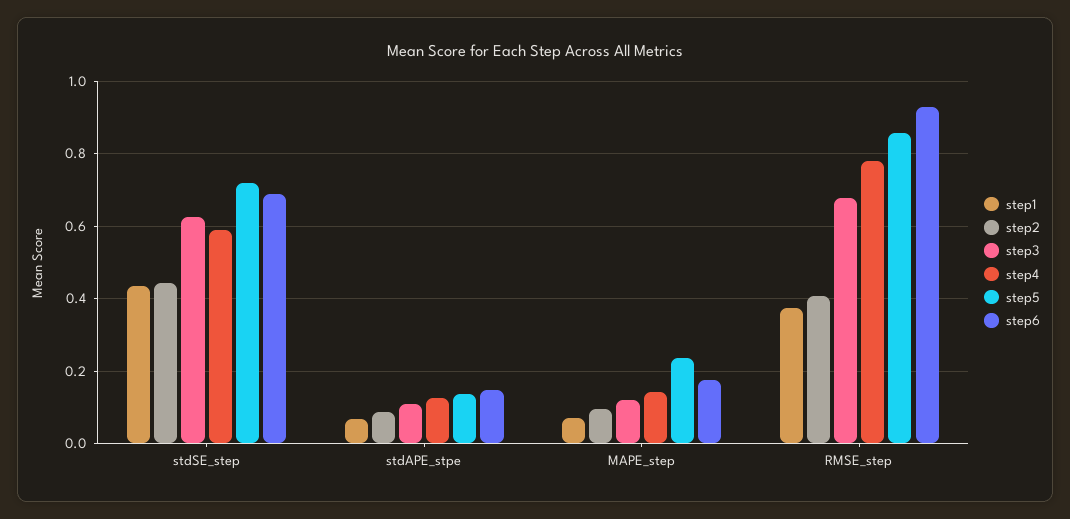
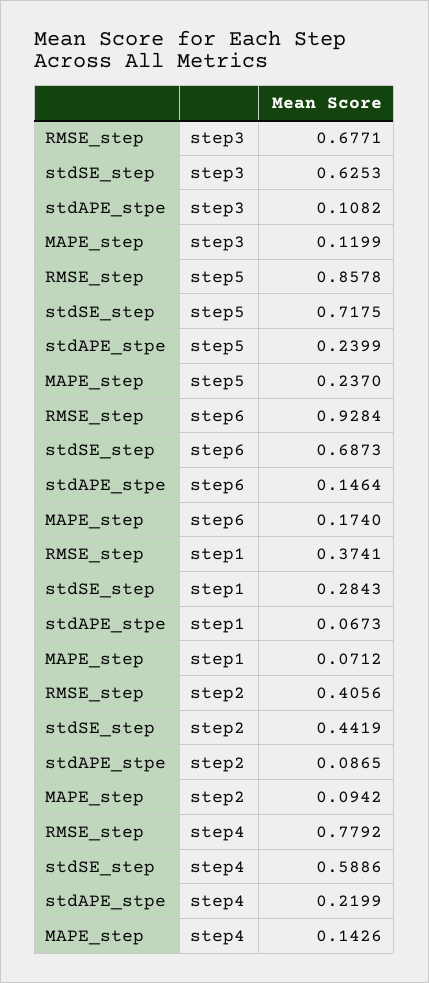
  {
    "step1": {
-     "stdSE_step": 0.44,
+     "stdSE_step": 0.2843,
      "stdAPE_stpe": 0.0673,
      "MAPE_step": 0.0712,
      "RMSE_step": 0.3741
    },
    "step2": {
      "stdSE_step": 0.4419,
      "stdAPE_stpe": 0.0865,
      "MAPE_step": 0.0942,
      "RMSE_step": 0.4056
    },
    "step3": {
      "stdSE_step": 0.6253,
      "stdAPE_stpe": 0.1082,
      "MAPE_step": 0.1199,
      "RMSE_step": 0.6771
    },
    "step4": {
      "stdSE_step": 0.5886,
-     "stdAPE_stpe": 0.12,
+     "stdAPE_stpe": 0.2199,
      "MAPE_step": 0.1426,
      "RMSE_step": 0.7792
    },
    "step5": {
      "stdSE_step": 0.7175,
-     "stdAPE_stpe": 0.14,
+     "stdAPE_stpe": 0.2399,
      "MAPE_step": 0.237,
      "RMSE_step": 0.8578
    },
    "step6": {
      "stdSE_step": 0.6873,
      "stdAPE_stpe": 0.1464,
      "MAPE_step": 0.174,
      "RMSE_step": 0.9284
    }
  }

